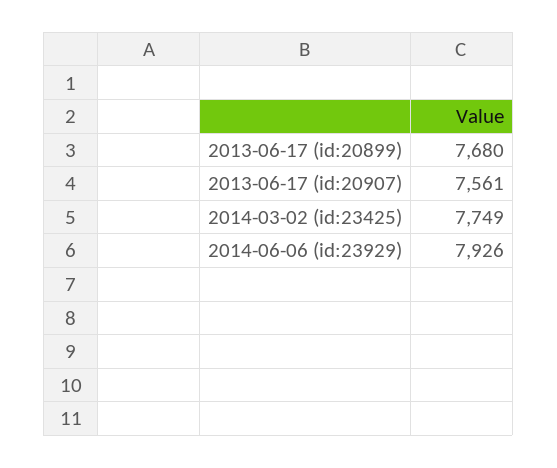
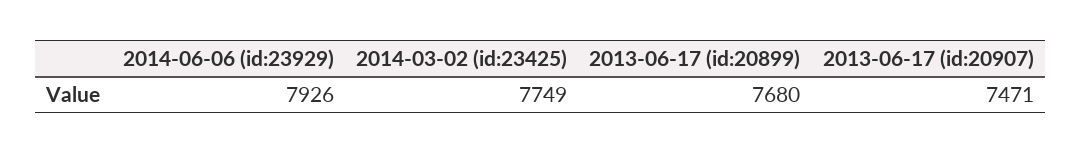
  {
    "2013-06-17 (id:20899)": 7680,
-   "2013-06-17 (id:20907)": 7561,
+   "2013-06-17 (id:20907)": 7471,
    "2014-03-02 (id:23425)": 7749,
    "2014-06-06 (id:23929)": 7926
  }

